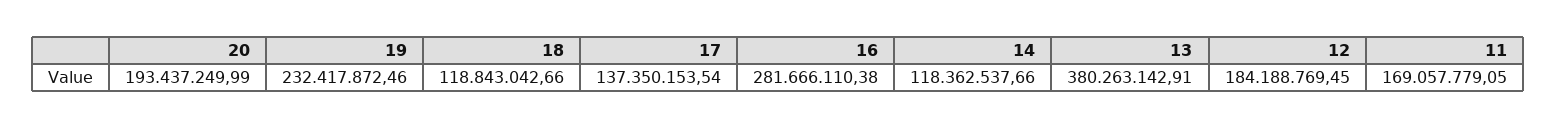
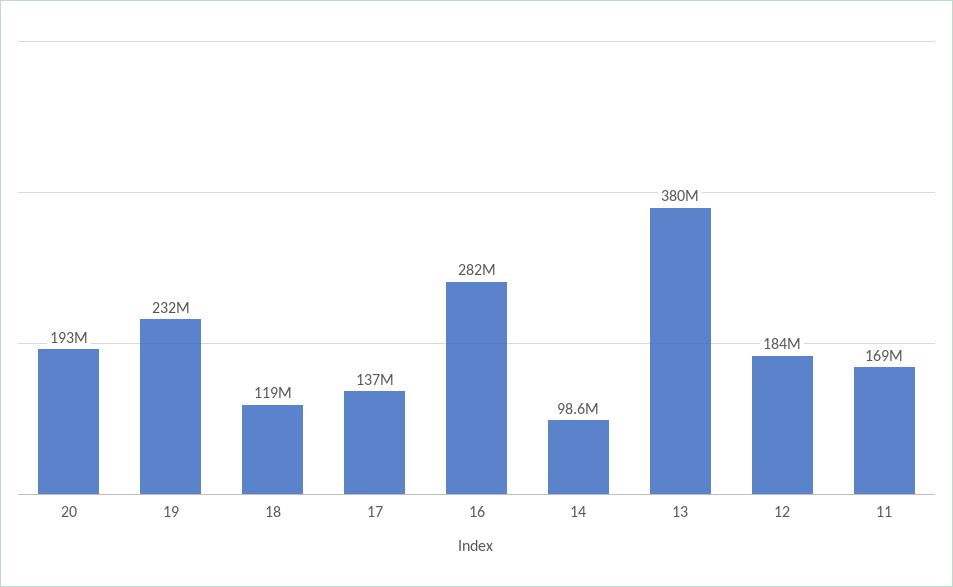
  {
    "20": 193437249.99,
    "19": 232417872.46,
    "18": 118843042.66,
    "17": 137350153.54,
    "16": 281666110.38,
-   "14": 118362537.66,
+   "14": 98600000,
    "13": 380263142.91,
    "12": 184188769.45,
    "11": 169057779.05
  }

